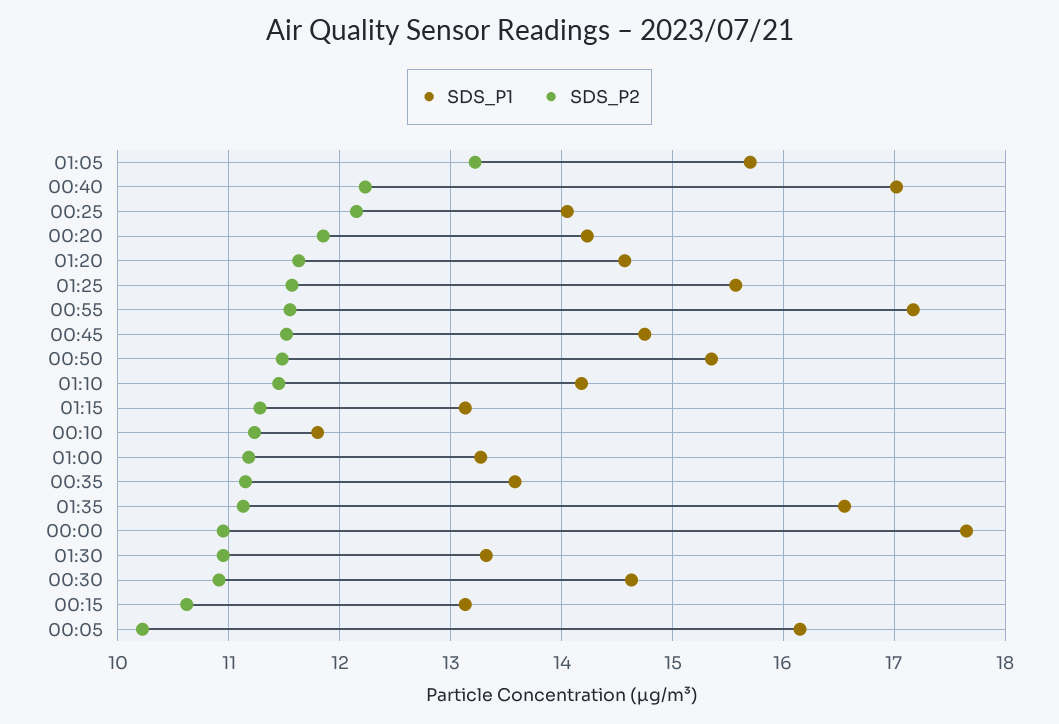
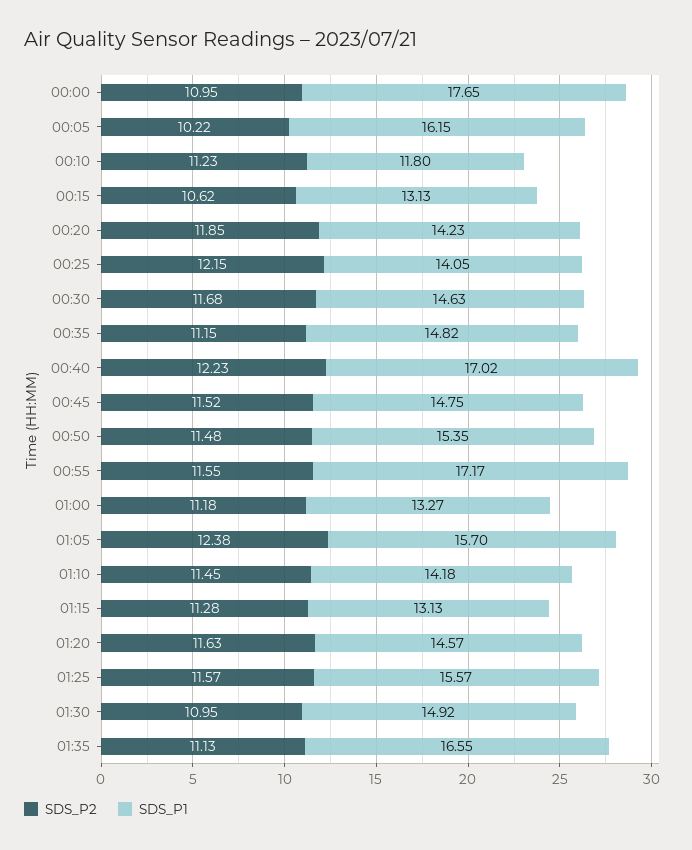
  {
    "SDS_P1": {
      "01:05": 15.7,
      "00:40": 17.02,
      "00:25": 14.05,
      "00:20": 14.23,
      "01:20": 14.57,
      "01:25": 15.57,
      "00:55": 17.17,
      "00:45": 14.75,
      "00:50": 15.35,
      "01:10": 14.18,
      "01:15": 13.13,
      "00:10": 11.8,
      "01:00": 13.27,
-     "00:35": 13.6,
+     "00:35": 14.82,
      "01:35": 16.55,
      "00:00": 17.65,
-     "01:30": 13.3,
+     "01:30": 14.92,
      "00:30": 14.63,
      "00:15": 13.13,
      "00:05": 16.15
    },
    "SDS_P2": {
-     "01:05": 13.2,
+     "01:05": 12.38,
      "00:40": 12.23,
      "00:25": 12.15,
      "00:20": 11.85,
      "01:20": 11.63,
      "01:25": 11.57,
      "00:55": 11.55,
      "00:45": 11.52,
      "00:50": 11.48,
      "01:10": 11.45,
      "01:15": 11.28,
      "00:10": 11.23,
      "01:00": 11.18,
      "00:35": 11.15,
      "01:35": 11.13,
      "00:00": 10.95,
      "01:30": 10.95,
-     "00:30": 10.9,
+     "00:30": 11.68,
      "00:15": 10.62,
      "00:05": 10.22
    }
  }

